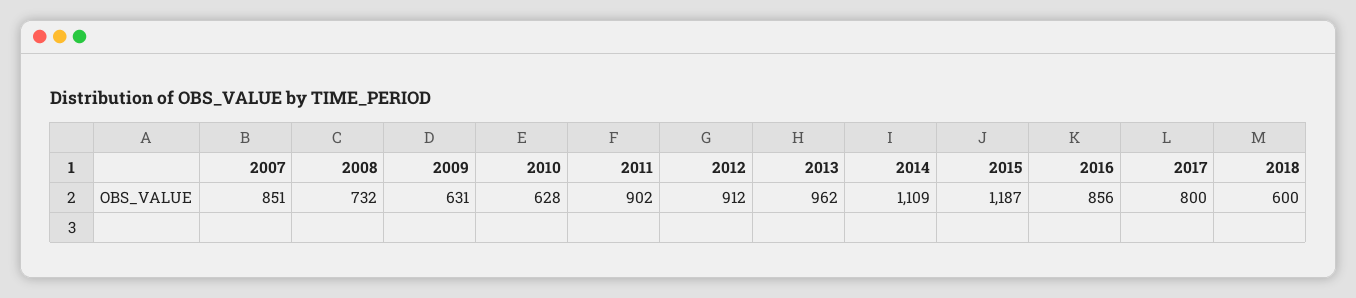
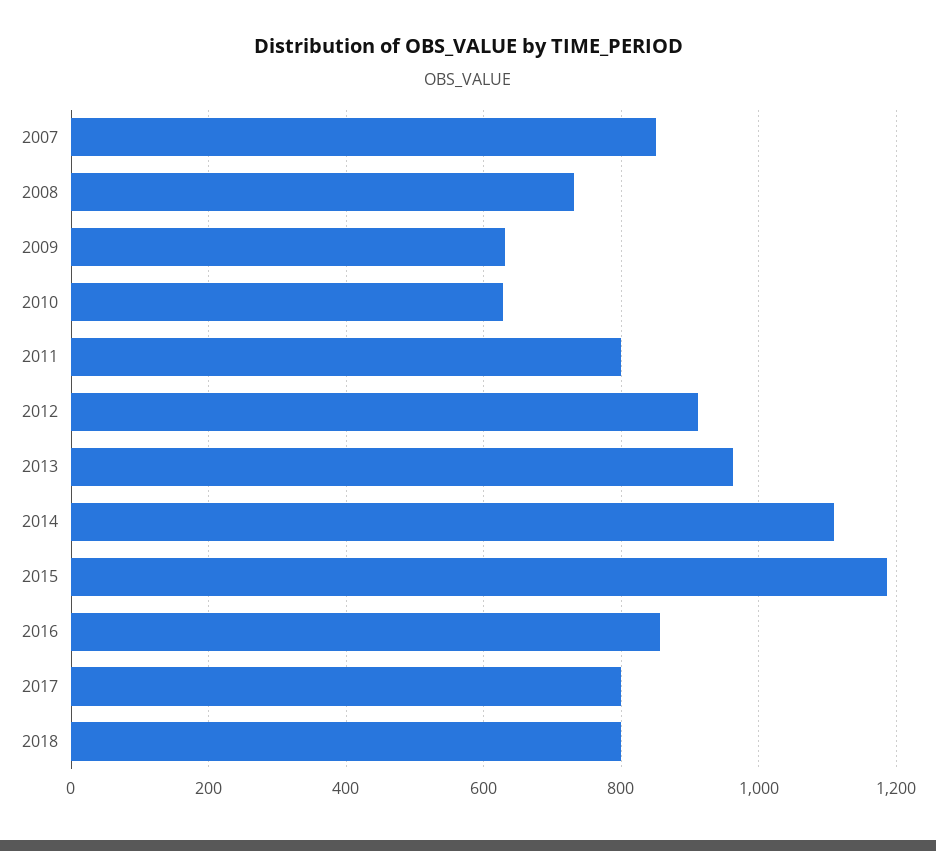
  {
    "2007": 851,
    "2008": 732,
    "2009": 631,
    "2010": 628,
-   "2011": 902,
+   "2011": 800,
    "2012": 912,
    "2013": 962,
    "2014": 1109,
    "2015": 1187,
    "2016": 856,
    "2017": 800,
-   "2018": 600
+   "2018": 800
  }

